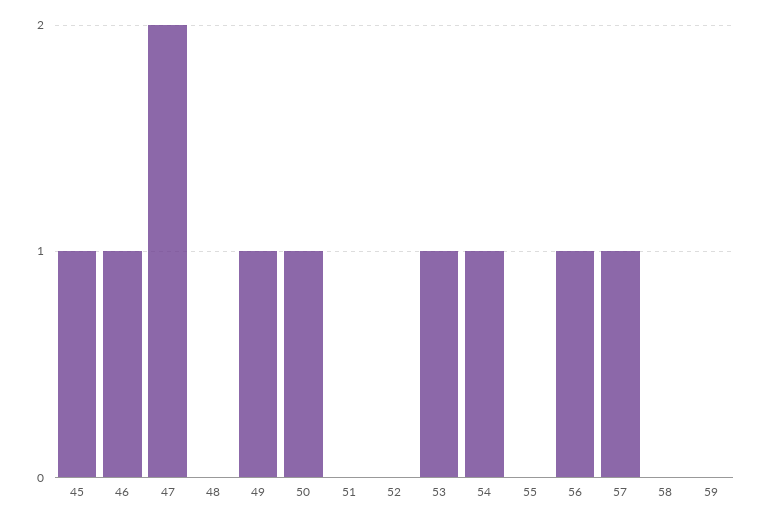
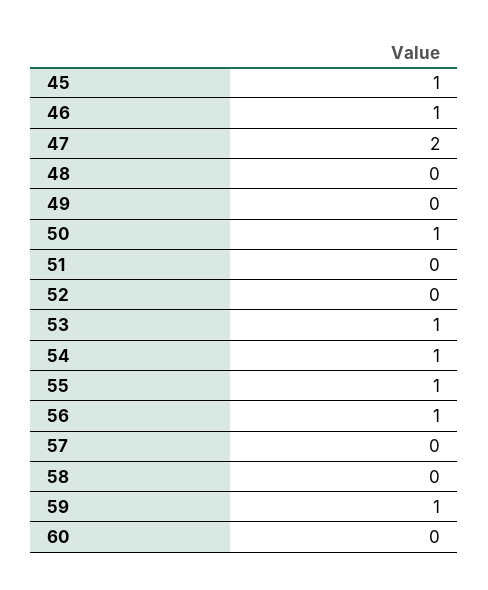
  {
    "45": 1,
    "46": 1,
    "47": 2,
    "48": 0,
-   "49": 1,
+   "49": 0,
    "50": 1,
    "51": 0,
    "52": 0,
    "53": 1,
    "54": 1,
-   "55": 0,
+   "55": 1,
    "56": 1,
-   "57": 1,
+   "57": 0,
    "58": 0,
-   "59": 0
+   "59": 1,
+   "60": 0
  }

